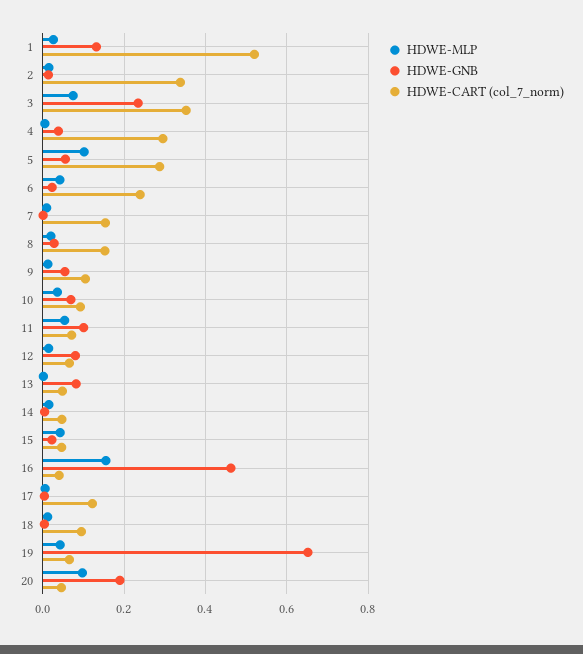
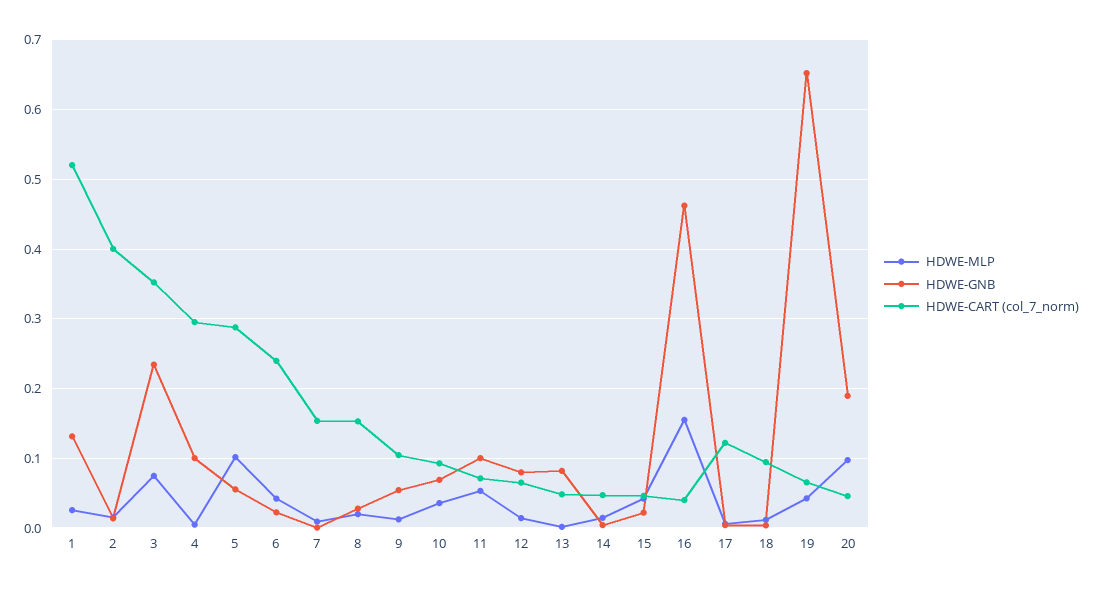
  {
    "HDWE-MLP": {
      "1": 0.03,
      "2": 0.02,
      "3": 0.07,
      "4": 0,
      "5": 0.1,
      "6": 0.04,
      "7": 0.01,
      "8": 0.02,
      "9": 0.01,
      "10": 0.04,
      "11": 0.05,
      "12": 0.01,
      "13": 0,
      "14": 0.01,
      "15": 0.04,
      "16": 0.16,
      "17": 0.01,
      "18": 0.01,
      "19": 0.04,
      "20": 0.1
    },
    "HDWE-GNB": {
      "1": 0.13,
      "2": 0.01,
      "3": 0.23,
-     "4": 0.04,
+     "4": 0.1,
      "5": 0.06,
      "6": 0.02,
      "7": 0,
      "8": 0.03,
      "9": 0.05,
      "10": 0.07,
      "11": 0.1,
      "12": 0.08,
      "13": 0.08,
      "14": 0,
      "15": 0.02,
      "16": 0.46,
      "17": 0,
      "18": 0,
      "19": 0.65,
      "20": 0.19
    },
    "HDWE-CART (col_7_norm)": {
      "1": 0.52,
-     "2": 0.34,
+     "2": 0.4,
      "3": 0.35,
      "4": 0.3,
      "5": 0.29,
      "6": 0.24,
      "7": 0.15,
      "8": 0.15,
      "9": 0.1,
      "10": 0.09,
      "11": 0.07,
      "12": 0.07,
      "13": 0.05,
      "14": 0.05,
      "15": 0.05,
      "16": 0.04,
      "17": 0.12,
      "18": 0.09,
      "19": 0.07,
      "20": 0.05
    }
  }

